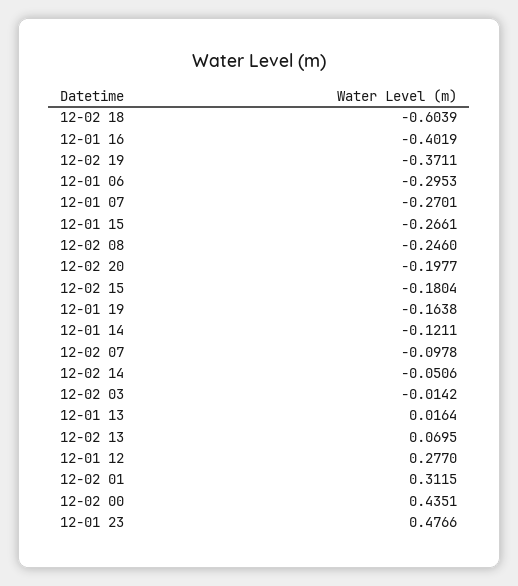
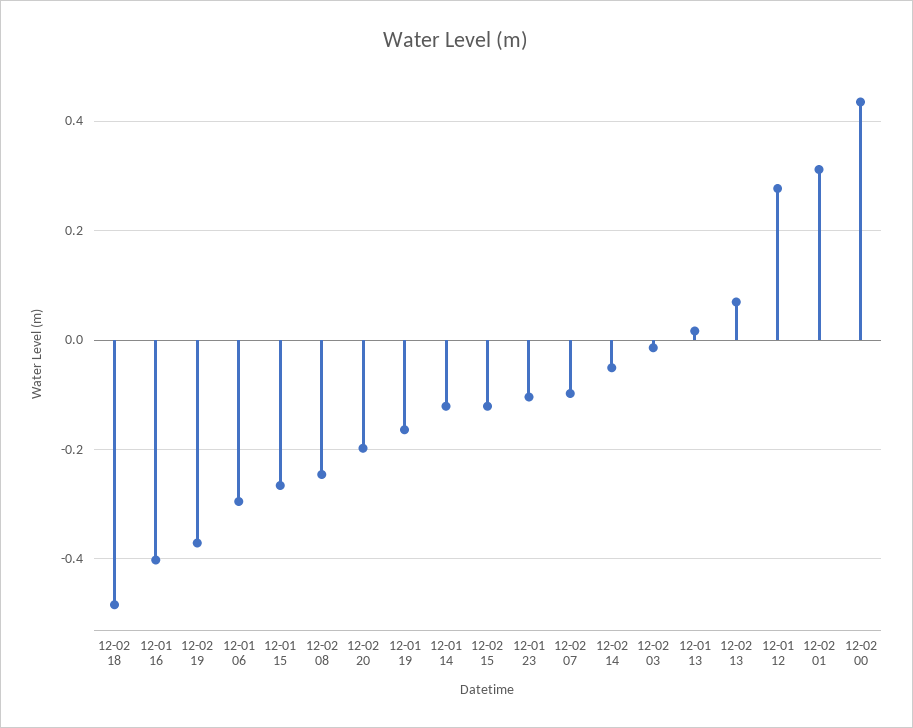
  {
-   "12-02 18": -0.6039,
+   "12-02 18": -0.48,
    "12-01 16": -0.4019,
    "12-02 19": -0.3711,
    "12-01 06": -0.2953,
-   "12-01 07": -0.2701,
    "12-01 15": -0.2661,
    "12-02 08": -0.246,
    "12-02 20": -0.1977,
-   "12-02 15": -0.1804,
+   "12-02 15": -0.12,
    "12-01 19": -0.1638,
    "12-01 14": -0.1211,
    "12-02 07": -0.0978,
    "12-02 14": -0.0506,
    "12-02 03": -0.0142,
    "12-01 13": 0.0164,
    "12-02 13": 0.0695,
    "12-01 12": 0.277,
    "12-02 01": 0.3115,
    "12-02 00": 0.4351,
-   "12-01 23": 0.4766
+   "12-01 23": -0.1
  }

